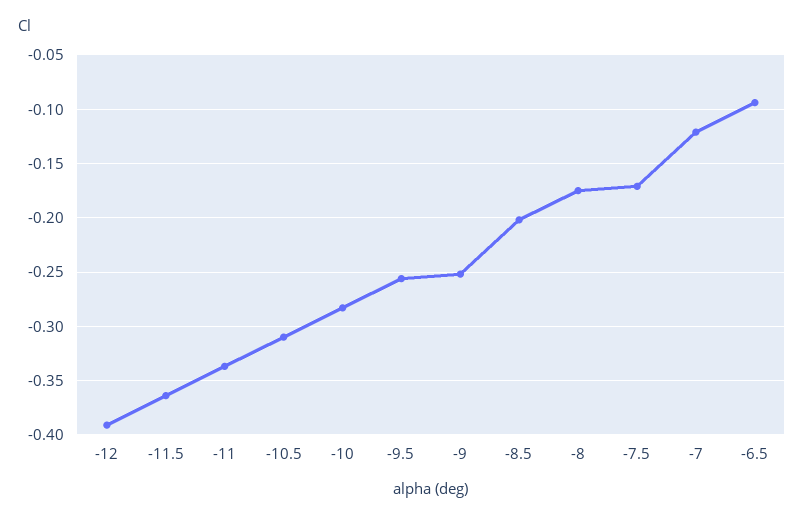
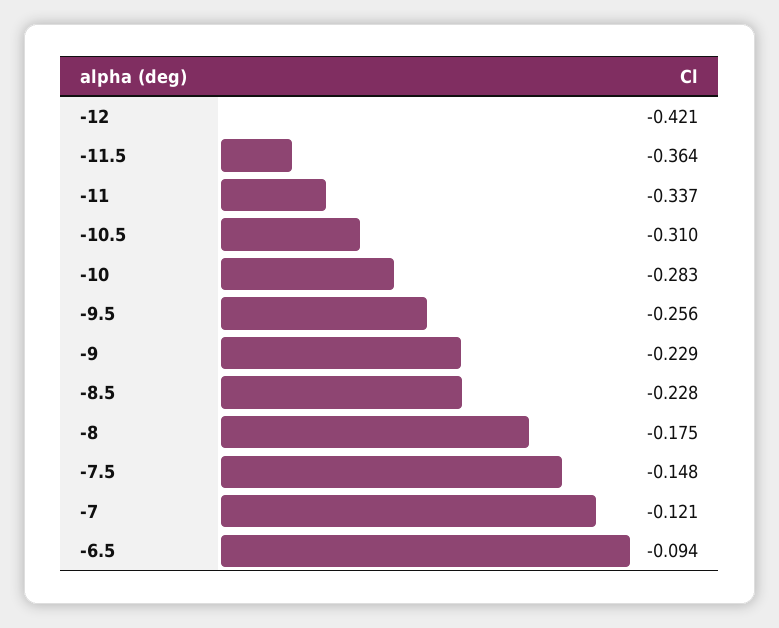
  {
-   "-12": -0.39,
+   "-12": -0.421,
    "-11.5": -0.364,
    "-11": -0.337,
    "-10.5": -0.31,
    "-10": -0.283,
    "-9.5": -0.256,
-   "-9": -0.25,
+   "-9": -0.229,
-   "-8.5": -0.2,
+   "-8.5": -0.228,
    "-8": -0.175,
-   "-7.5": -0.17,
+   "-7.5": -0.148,
    "-7": -0.121,
    "-6.5": -0.094
  }

